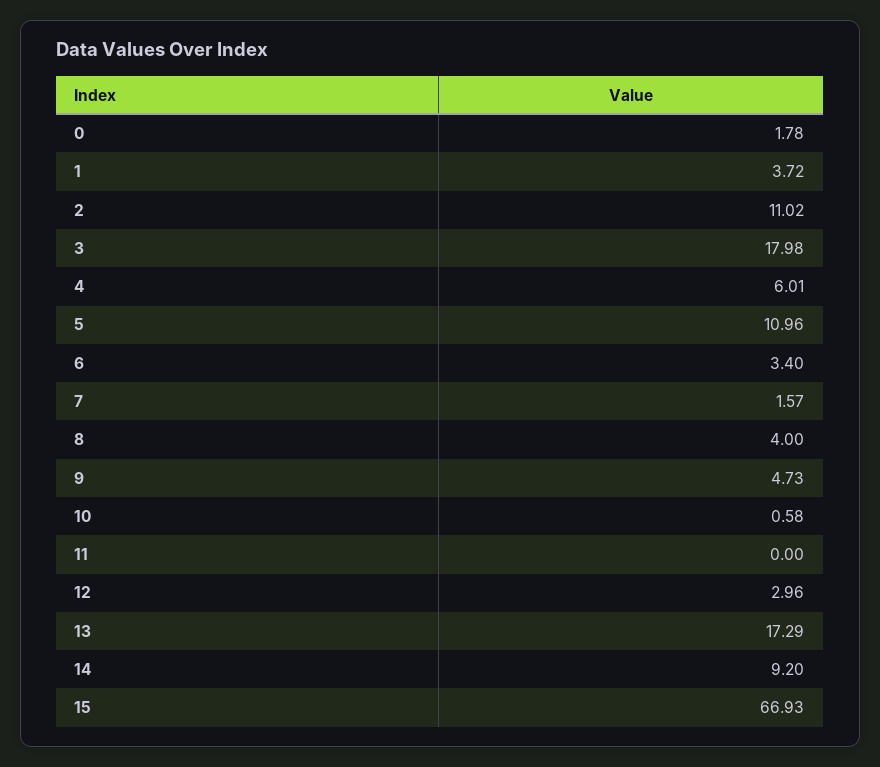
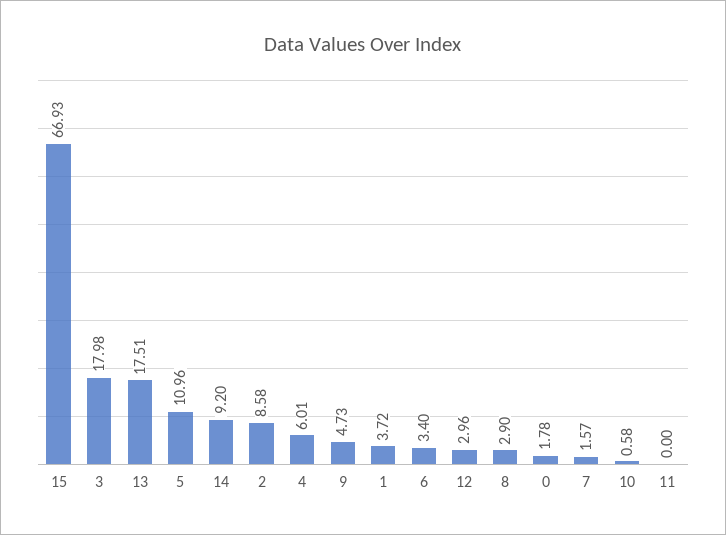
  {
    "0": 1.78,
    "1": 3.72,
-   "2": 11.02,
+   "2": 8.58,
    "3": 17.98,
    "4": 6.01,
    "5": 10.96,
    "6": 3.4,
    "7": 1.57,
-   "8": 4,
+   "8": 2.9,
    "9": 4.73,
    "10": 0.58,
    "11": 0,
    "12": 2.96,
-   "13": 17.29,
+   "13": 17.51,
    "14": 9.2,
    "15": 66.93
  }

